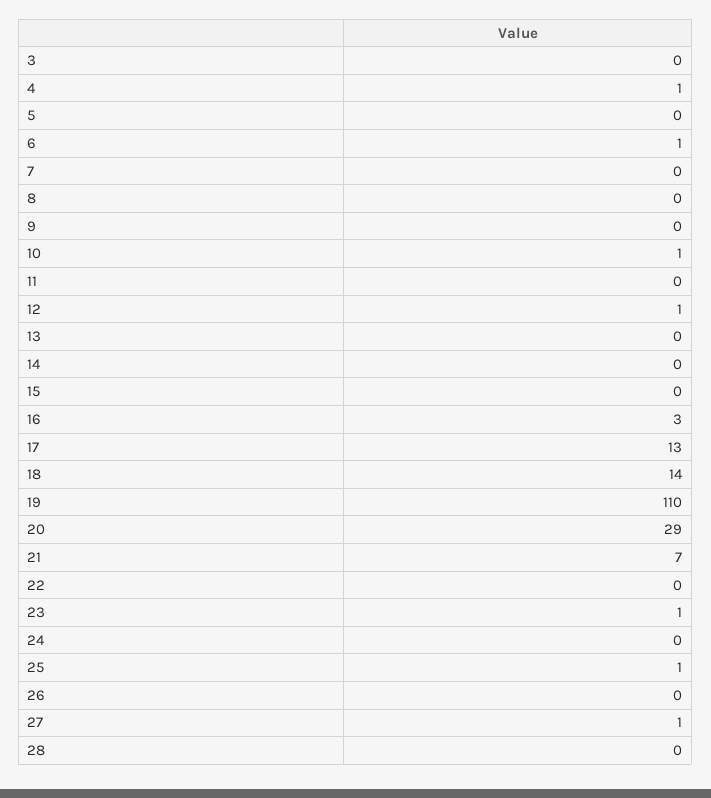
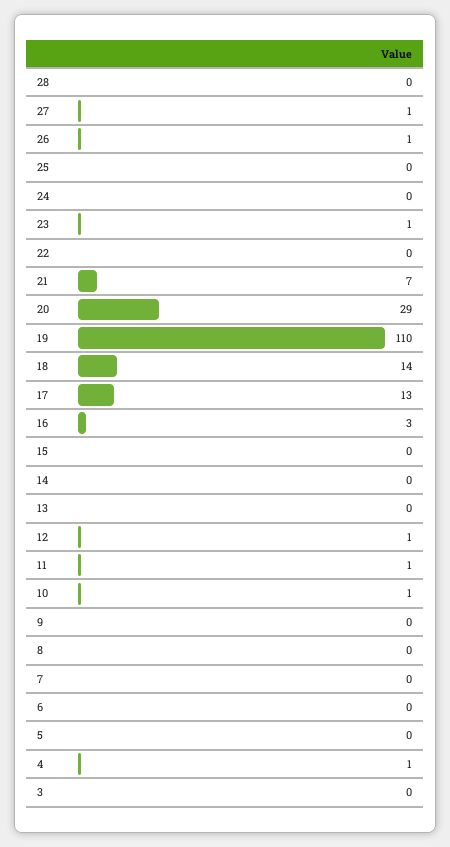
  {
    "3": 0,
    "4": 1,
    "5": 0,
-   "6": 1,
+   "6": 0,
    "7": 0,
    "8": 0,
    "9": 0,
    "10": 1,
-   "11": 0,
+   "11": 1,
    "12": 1,
    "13": 0,
    "14": 0,
    "15": 0,
    "16": 3,
    "17": 13,
    "18": 14,
    "19": 110,
    "20": 29,
    "21": 7,
    "22": 0,
    "23": 1,
    "24": 0,
-   "25": 1,
+   "25": 0,
-   "26": 0,
+   "26": 1,
    "27": 1,
    "28": 0
  }

